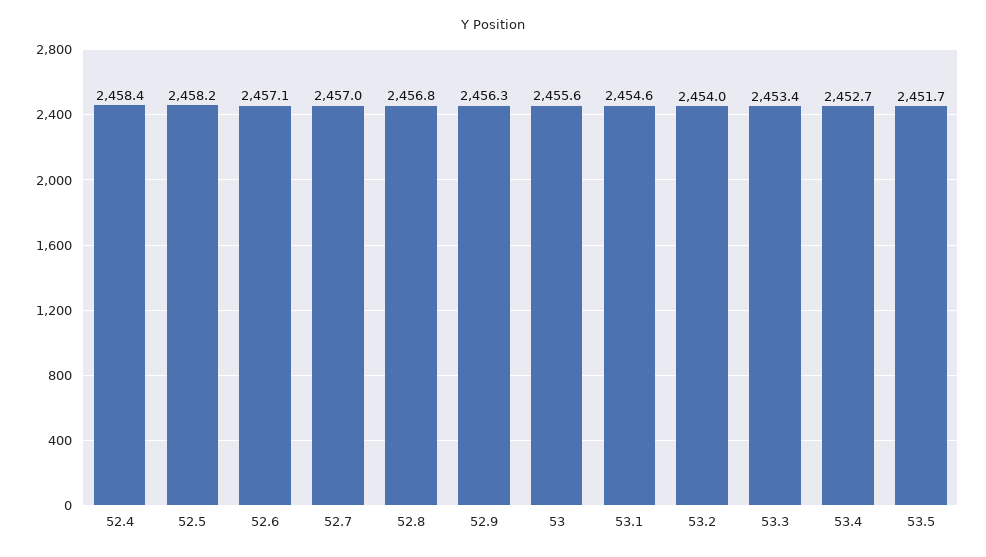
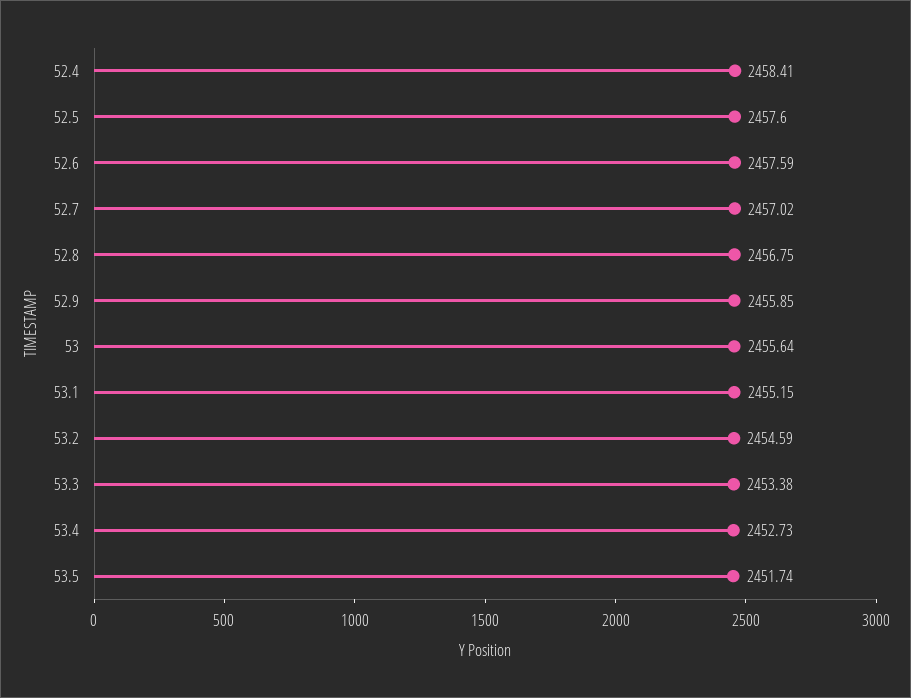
  {
    "52.4": 2458.41,
-   "52.5": 2458.2,
+   "52.5": 2457.6,
-   "52.6": 2457.1,
+   "52.6": 2457.59,
    "52.7": 2457.02,
    "52.8": 2456.75,
-   "52.9": 2456.3,
+   "52.9": 2455.85,
    "53": 2455.64,
-   "53.1": 2454.6,
+   "53.1": 2455.15,
-   "53.2": 2454,
+   "53.2": 2454.59,
    "53.3": 2453.38,
    "53.4": 2452.73,
    "53.5": 2451.74
  }

